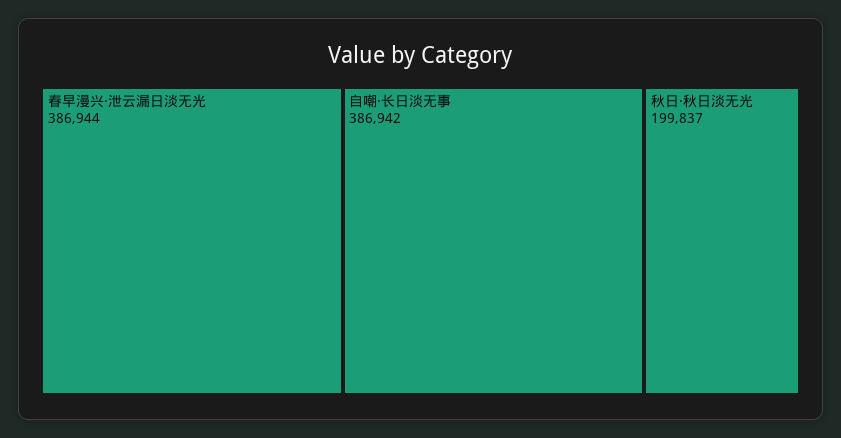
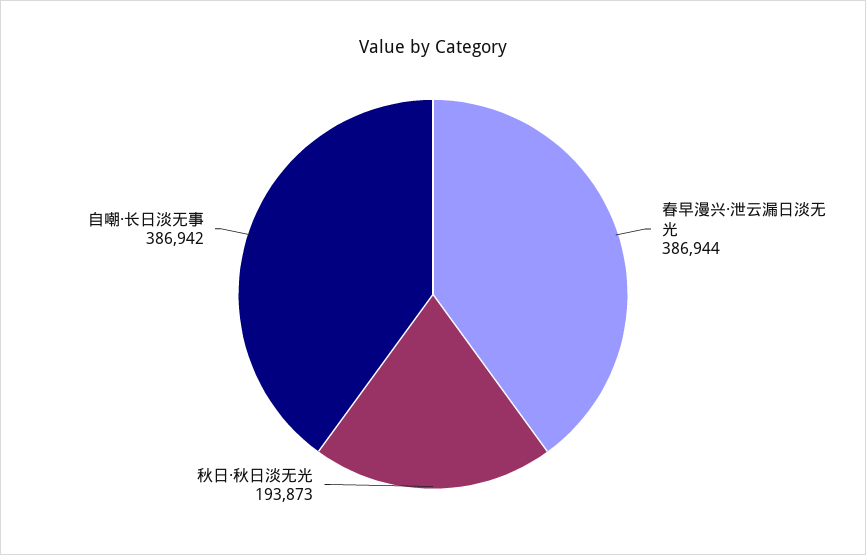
  {
    "春早漫兴·泄云漏日淡无光": 386944,
    "自嘲·长日淡无事": 386942,
-   "秋日·秋日淡无光": 199837
+   "秋日·秋日淡无光": 193873
  }

